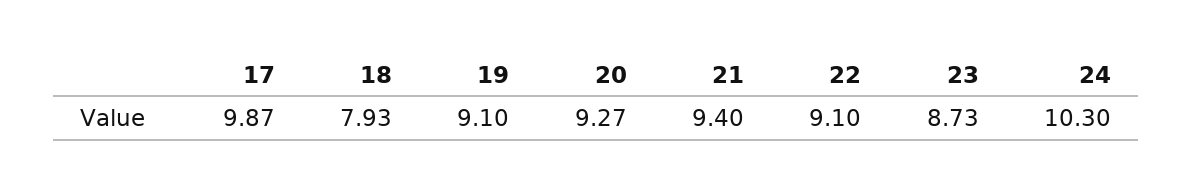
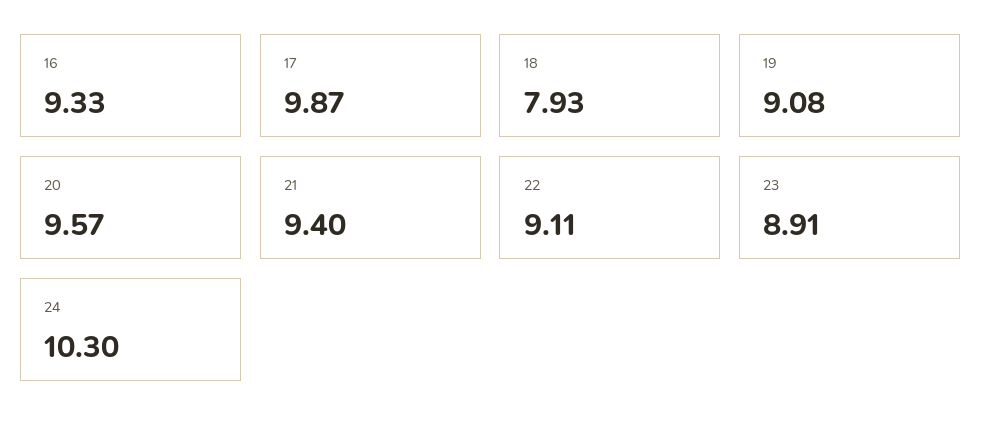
  {
    "17": 9.87,
    "18": 7.93,
-   "19": 9.1,
+   "19": 9.08,
-   "20": 9.27,
+   "20": 9.57,
    "21": 9.4,
-   "22": 9.1,
+   "22": 9.11,
-   "23": 8.73,
+   "23": 8.91,
-   "24": 10.3
+   "24": 10.3,
+   "16": 9.33
  }

